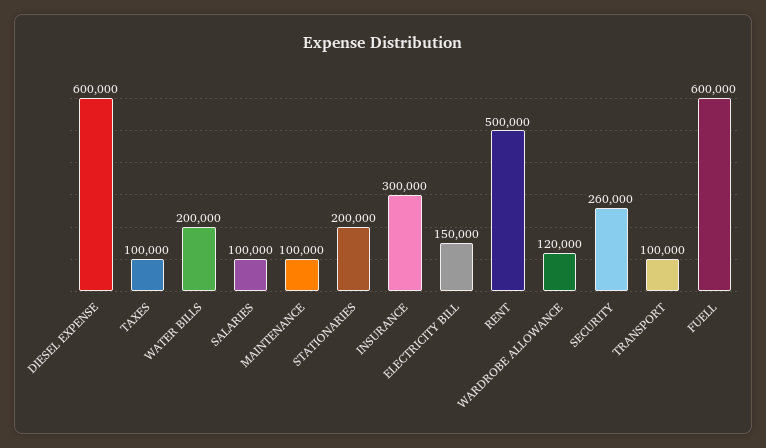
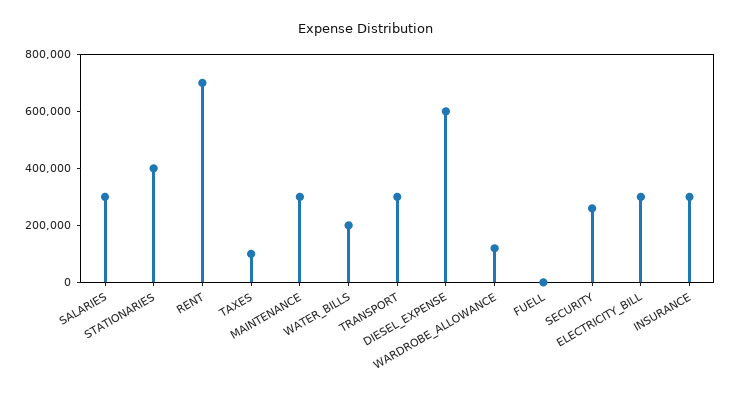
  {
    "DIESEL EXPENSE": 600000,
    "TAXES": 100000,
    "WATER BILLS": 200000,
-   "SALARIES": 100000,
+   "SALARIES": 300000,
-   "MAINTENANCE": 100000,
+   "MAINTENANCE": 300000,
-   "STATIONARIES": 200000,
+   "STATIONARIES": 400000,
    "INSURANCE": 300000,
-   "ELECTRICITY BILL": 150000,
+   "ELECTRICITY BILL": 300000,
-   "RENT": 500000,
+   "RENT": 700000,
    "WARDROBE ALLOWANCE": 120000,
    "SECURITY": 260000,
-   "TRANSPORT": 100000,
+   "TRANSPORT": 300000,
-   "FUELL": 600000
+   "FUELL": 0
  }

